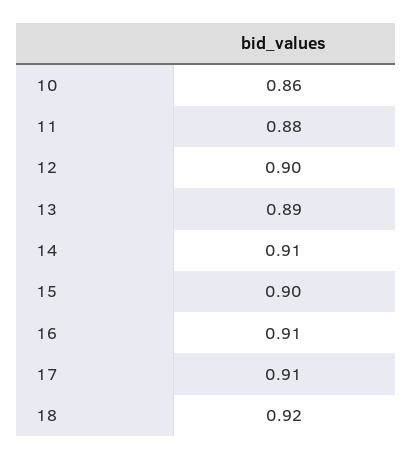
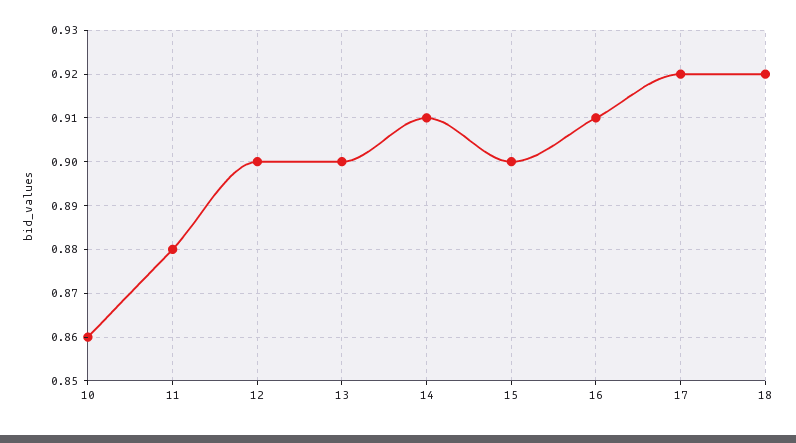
  {
    "10": 0.86,
    "11": 0.88,
    "12": 0.9,
-   "13": 0.89,
+   "13": 0.9,
    "14": 0.91,
    "15": 0.9,
    "16": 0.91,
-   "17": 0.91,
+   "17": 0.92,
    "18": 0.92
  }

